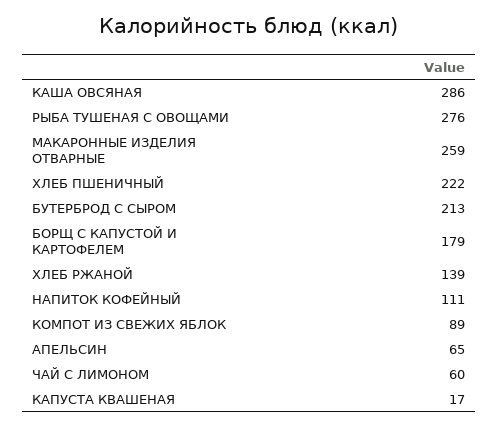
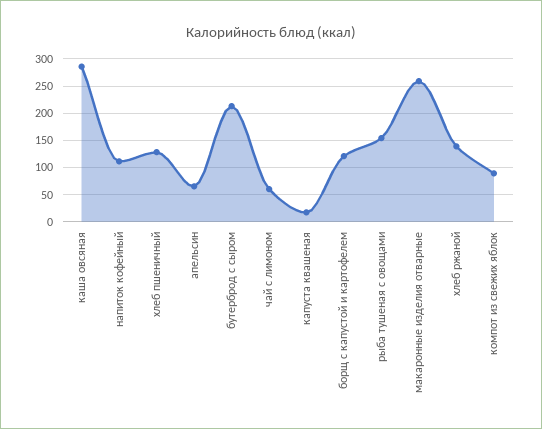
  {
    "КАША ОВСЯНАЯ": 286,
-   "РЫБА ТУШЕНАЯ С ОВОЩАМИ": 276,
+   "РЫБА ТУШЕНАЯ С ОВОЩАМИ": 150,
    "МАКАРОННЫЕ ИЗДЕЛИЯ ОТВАРНЫЕ": 259,
-   "ХЛЕБ ПШЕНИЧНЫЙ": 222,
+   "ХЛЕБ ПШЕНИЧНЫЙ": 125,
    "БУТЕРБРОД С СЫРОМ": 213,
-   "БОРЩ С КАПУСТОЙ И КАРТОФЕЛЕМ": 179,
+   "БОРЩ С КАПУСТОЙ И КАРТОФЕЛЕМ": 125,
    "ХЛЕБ РЖАНОЙ": 139,
    "НАПИТОК КОФЕЙНЫЙ": 111,
    "КОМПОТ ИЗ СВЕЖИХ ЯБЛОК": 89,
    "АПЕЛЬСИН": 65,
    "ЧАЙ С ЛИМОНОМ": 60,
    "КАПУСТА КВАШЕНАЯ": 17
  }

